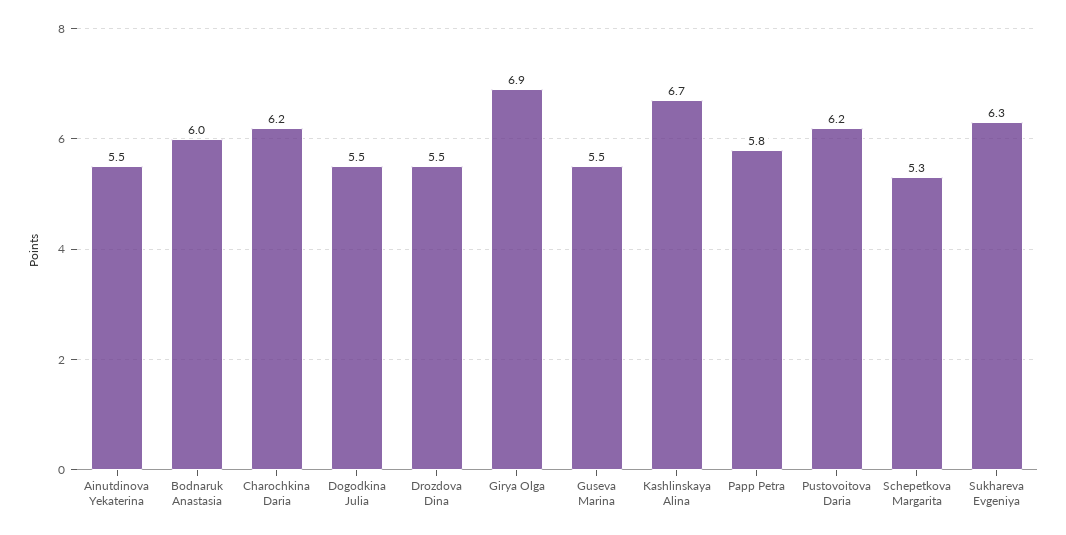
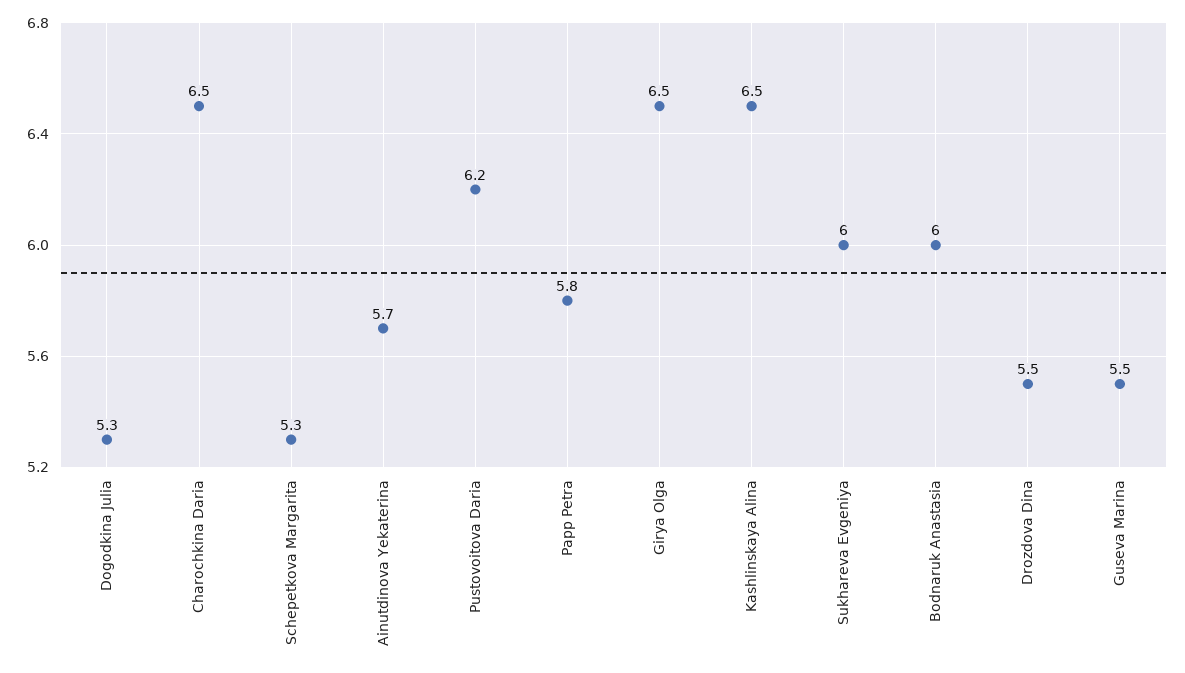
  {
-   "Ainutdinova Yekaterina": 5.5,
+   "Ainutdinova Yekaterina": 5.7,
    "Bodnaruk Anastasia": 6,
-   "Charochkina Daria": 6.2,
+   "Charochkina Daria": 6.5,
-   "Dogodkina Julia": 5.5,
+   "Dogodkina Julia": 5.3,
    "Drozdova Dina": 5.5,
-   "Girya Olga": 6.9,
+   "Girya Olga": 6.5,
    "Guseva Marina": 5.5,
-   "Kashlinskaya Alina": 6.7,
+   "Kashlinskaya Alina": 6.5,
    "Papp Petra": 5.8,
    "Pustovoitova Daria": 6.2,
    "Schepetkova Margarita": 5.3,
-   "Sukhareva Evgeniya": 6.3
+   "Sukhareva Evgeniya": 6
  }

